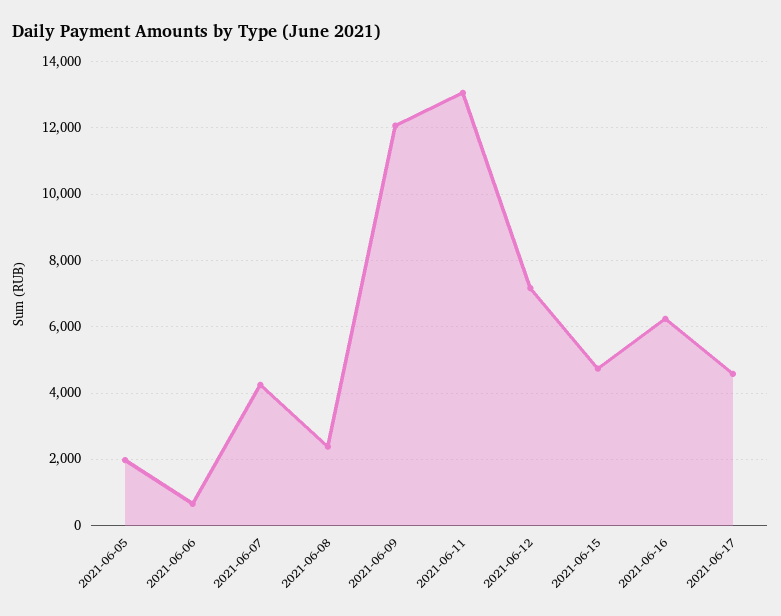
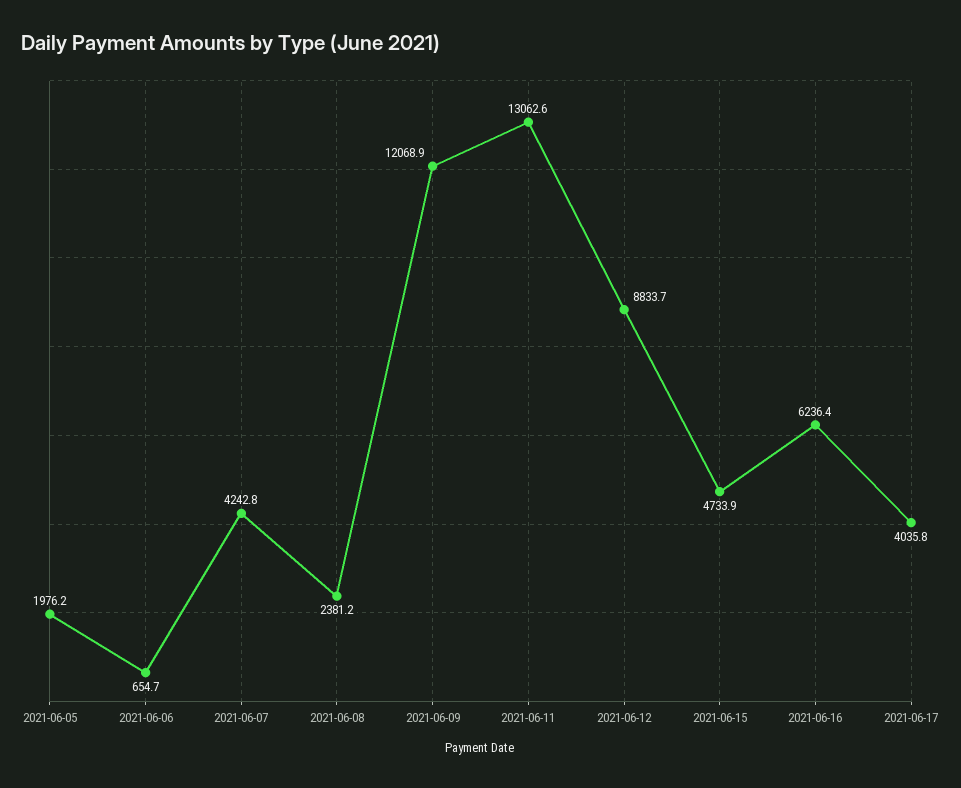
  {
    "2021-06-05": 1976.2,
    "2021-06-06": 654.7,
    "2021-06-07": 4242.8,
    "2021-06-08": 2381.2,
    "2021-06-09": 12068.9,
    "2021-06-11": 13062.6,
-   "2021-06-12": 7200,
+   "2021-06-12": 8833.7,
    "2021-06-15": 4733.9,
    "2021-06-16": 6236.4,
-   "2021-06-17": 4600
+   "2021-06-17": 4035.8
  }

